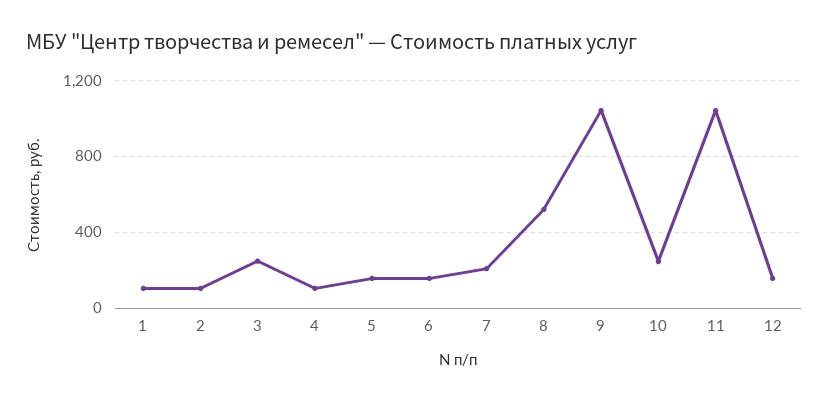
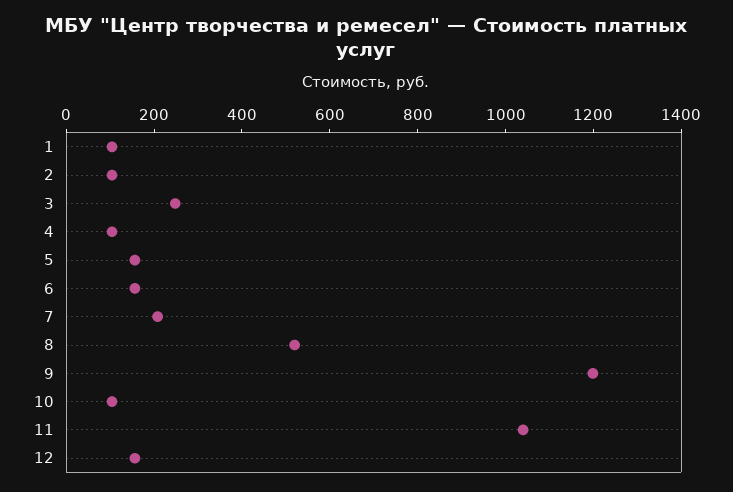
  {
    "1": 100,
    "2": 100,
    "3": 250,
    "4": 100,
    "5": 150,
    "6": 150,
    "7": 200,
    "8": 500,
-   "9": 1050,
+   "9": 1200,
-   "10": 250,
+   "10": 100,
    "11": 1050,
    "12": 150
  }

